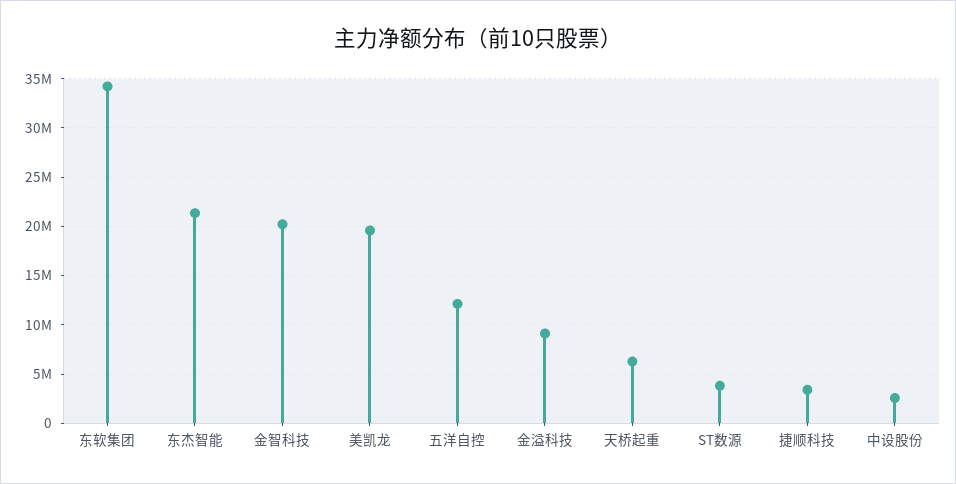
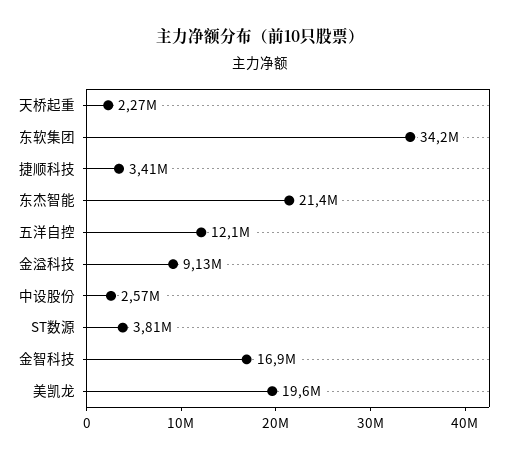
  {
    "东软集团": 34200000,
    "东杰智能": 21400000,
-   "金智科技": 20000000,
+   "金智科技": 16900000,
    "美凯龙": 19600000,
    "五洋自控": 12100000,
    "金溢科技": 9130000,
-   "天桥起重": 6000000,
+   "天桥起重": 2270000,
    "ST数源": 3810000,
    "捷顺科技": 3410000,
    "中设股份": 2570000
  }

